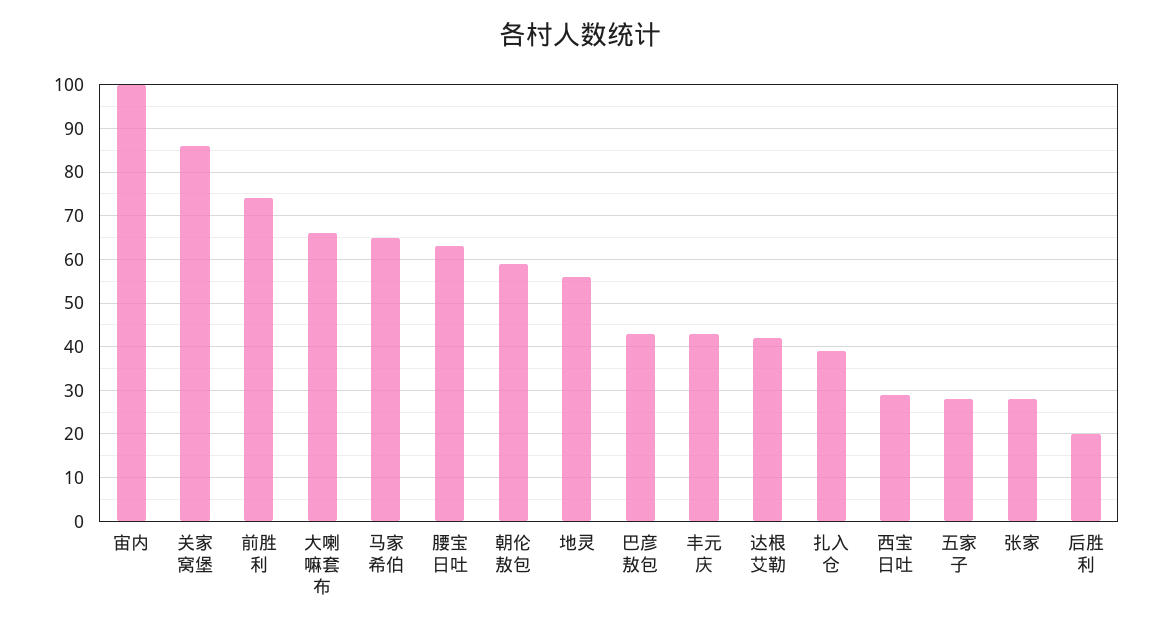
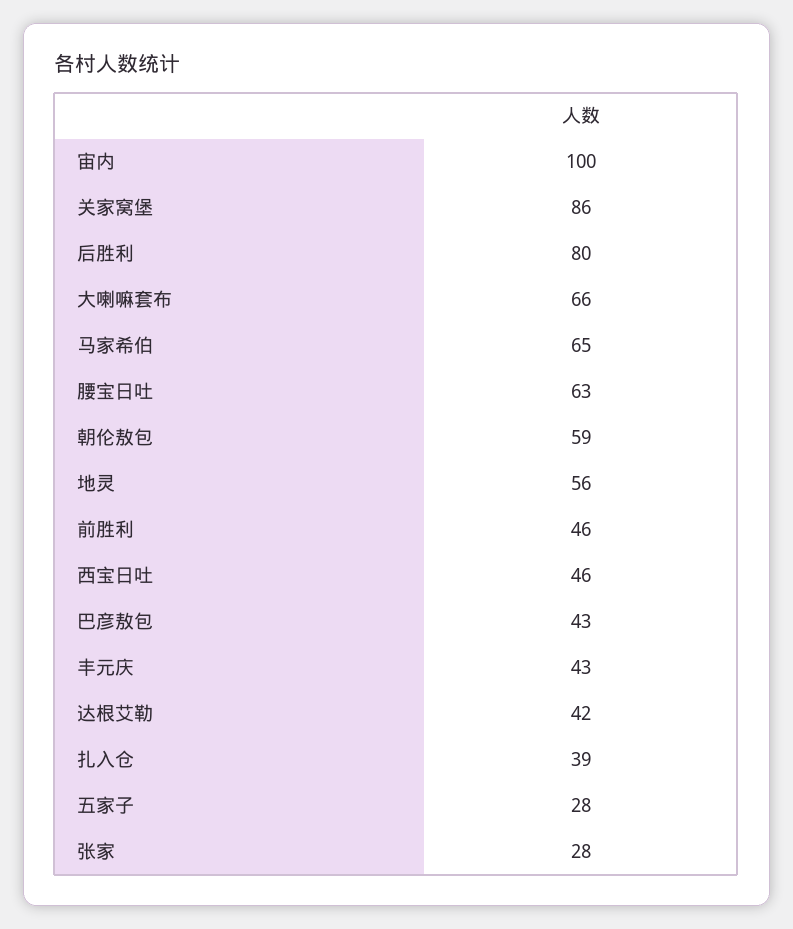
  {
    "宙内": 100,
    "关家窝堡": 86,
-   "前胜利": 75,
+   "前胜利": 46,
    "大喇嘛套布": 66,
    "马家希伯": 65,
    "腰宝日吐": 63,
    "朝伦敖包": 59,
    "地灵": 56,
    "巴彦敖包": 43,
    "丰元庆": 43,
    "达根艾勒": 42,
    "扎入仓": 39,
-   "西宝日吐": 30,
+   "西宝日吐": 46,
    "五家子": 28,
    "张家": 28,
-   "后胜利": 20
+   "后胜利": 80
  }

